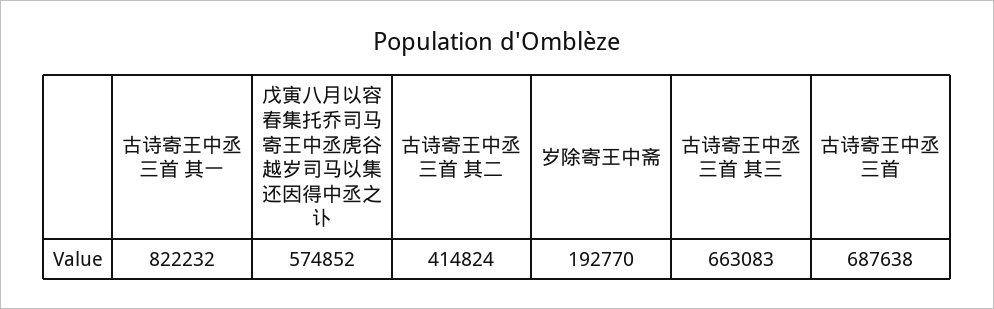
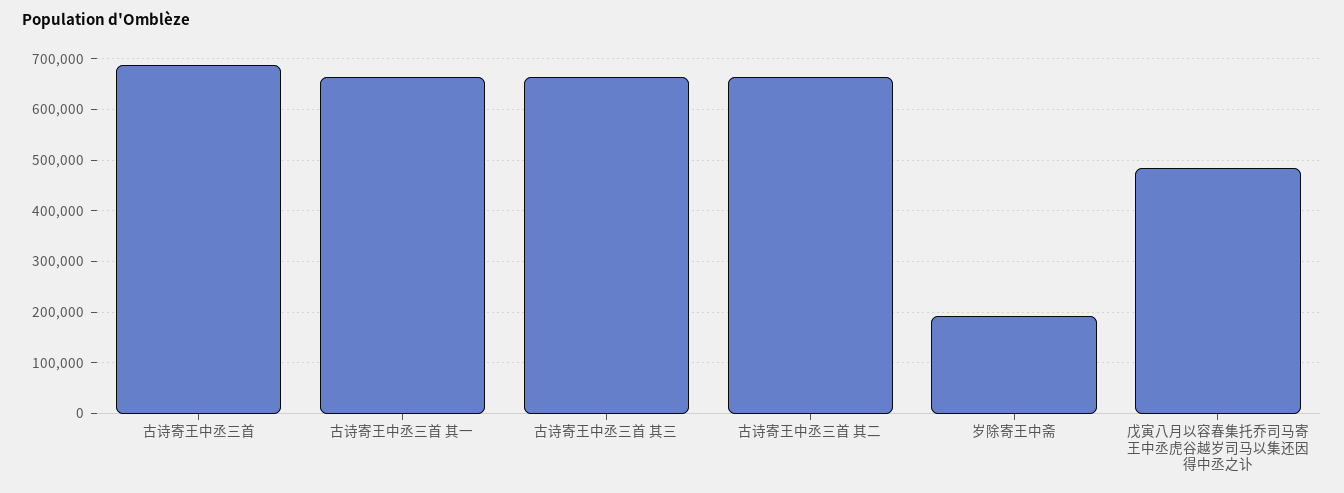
  {
-   "古诗寄王中丞三首 其一": 822232,
+   "古诗寄王中丞三首 其一": 660000,
-   "戊寅八月以容春集托乔司马寄王中丞虎谷越岁司马以集还因得中丞之讣": 574852,
+   "戊寅八月以容春集托乔司马寄王中丞虎谷越岁司马以集还因得中丞之讣": 480000,
-   "古诗寄王中丞三首 其二": 414824,
+   "古诗寄王中丞三首 其二": 660000,
    "岁除寄王中斋": 192770,
    "古诗寄王中丞三首 其三": 663083,
    "古诗寄王中丞三首": 687638
  }

